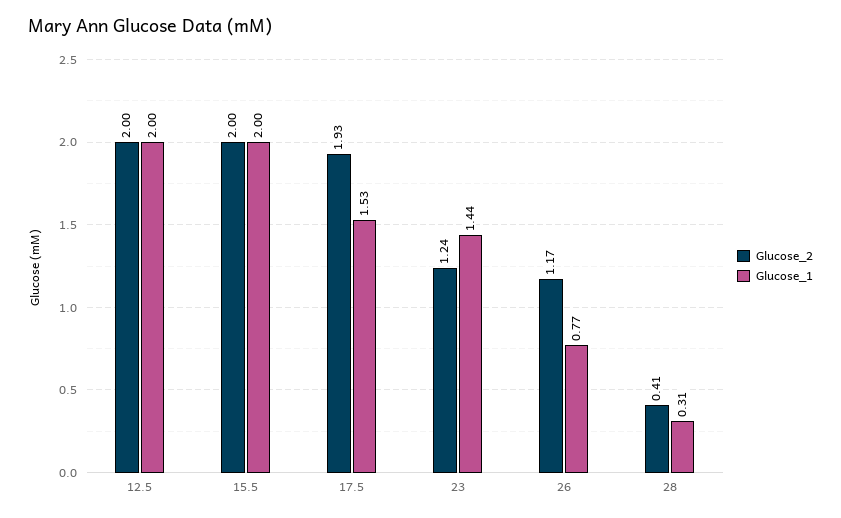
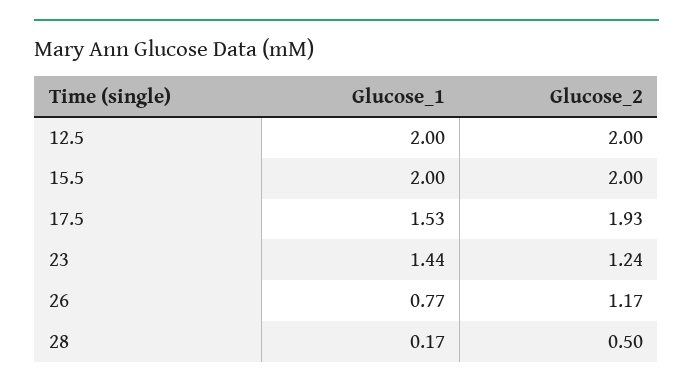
  {
    "Glucose_2": {
      "12.5": 2,
      "15.5": 2,
      "17.5": 1.93,
      "23": 1.24,
      "26": 1.17,
-     "28": 0.41
+     "28": 0.5
    },
    "Glucose_1": {
      "12.5": 2,
      "15.5": 2,
      "17.5": 1.53,
      "23": 1.44,
      "26": 0.77,
-     "28": 0.31
+     "28": 0.17
    }
  }

